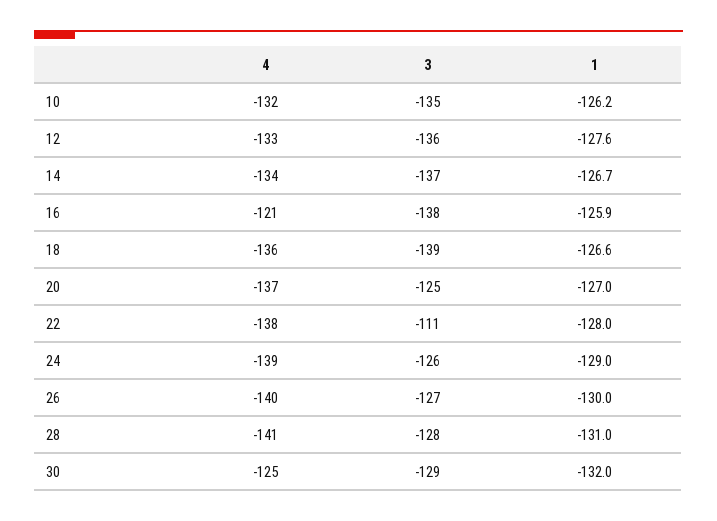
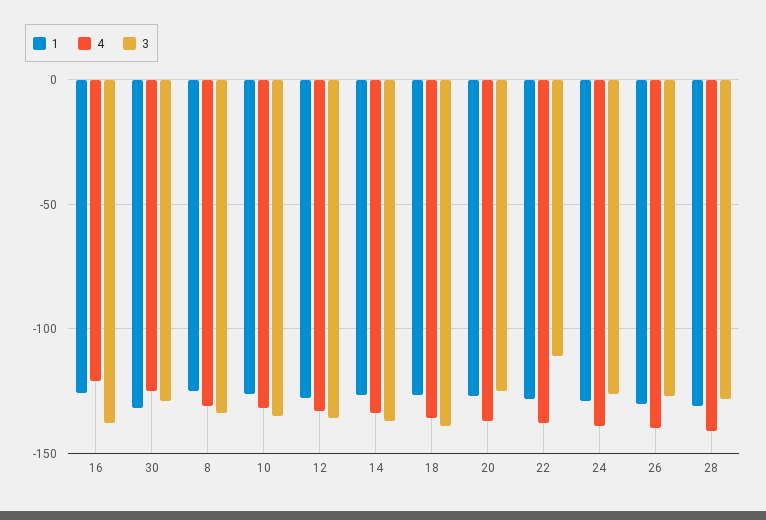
  {
    "4": {
      "10": -132,
      "12": -133,
      "14": -134,
      "16": -121,
      "18": -136,
      "20": -137,
      "22": -138,
      "24": -139,
      "26": -140,
      "28": -141,
-     "30": -125
+     "30": -125,
+     "8": -130
    },
    "3": {
      "10": -135,
      "12": -136,
      "14": -137,
      "16": -138,
      "18": -139,
      "20": -125,
      "22": -111,
      "24": -126,
      "26": -127,
      "28": -128,
-     "30": -129
+     "30": -129,
+     "8": -135
    },
    "1": {
      "10": -126.2,
      "12": -127.6,
      "14": -126.7,
      "16": -125.9,
      "18": -126.6,
      "20": -127,
      "22": -128,
      "24": -129,
      "26": -130,
      "28": -131,
-     "30": -132
+     "30": -132,
+     "8": -125
    }
  }

